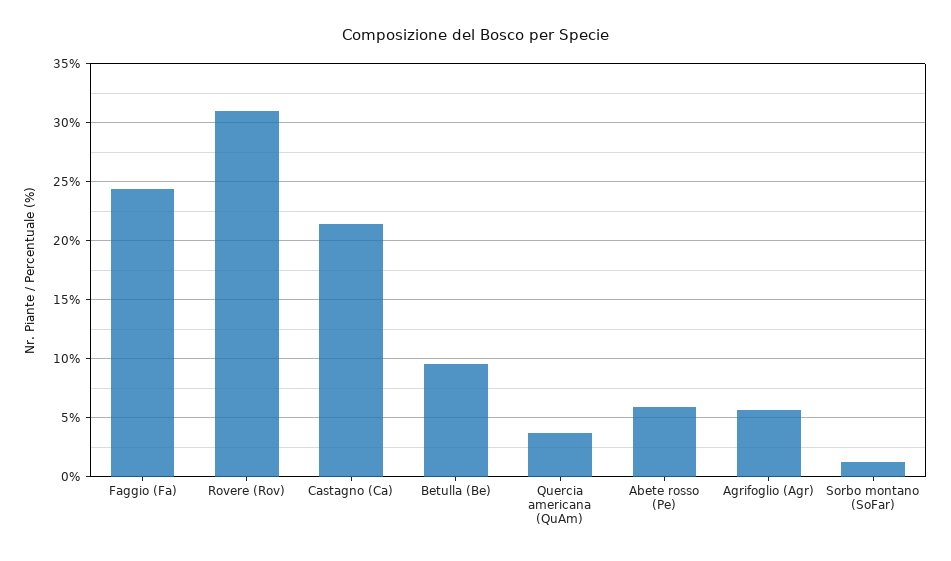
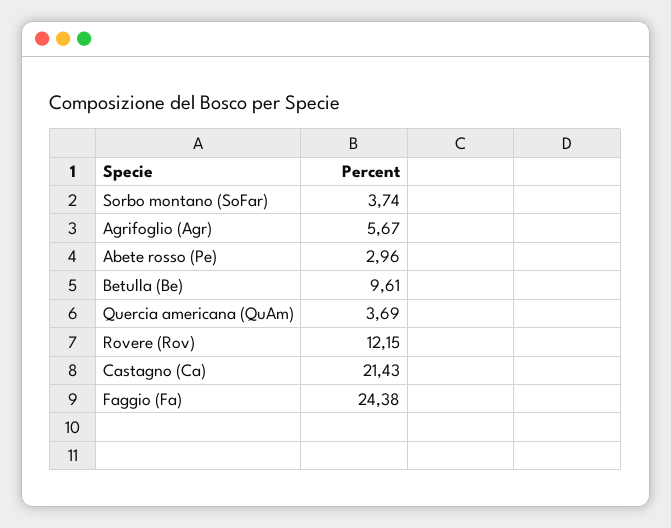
  {
    "Faggio (Fa)": 24.38,
-   "Rovere (Rov)": 31,
+   "Rovere (Rov)": 12.15,
    "Castagno (Ca)": 21.43,
    "Betulla (Be)": 9.61,
    "Quercia americana (QuAm)": 3.69,
-   "Abete rosso (Pe)": 6,
+   "Abete rosso (Pe)": 2.96,
    "Agrifoglio (Agr)": 5.67,
-   "Sorbo montano (SoFar)": 1
+   "Sorbo montano (SoFar)": 3.74
  }

